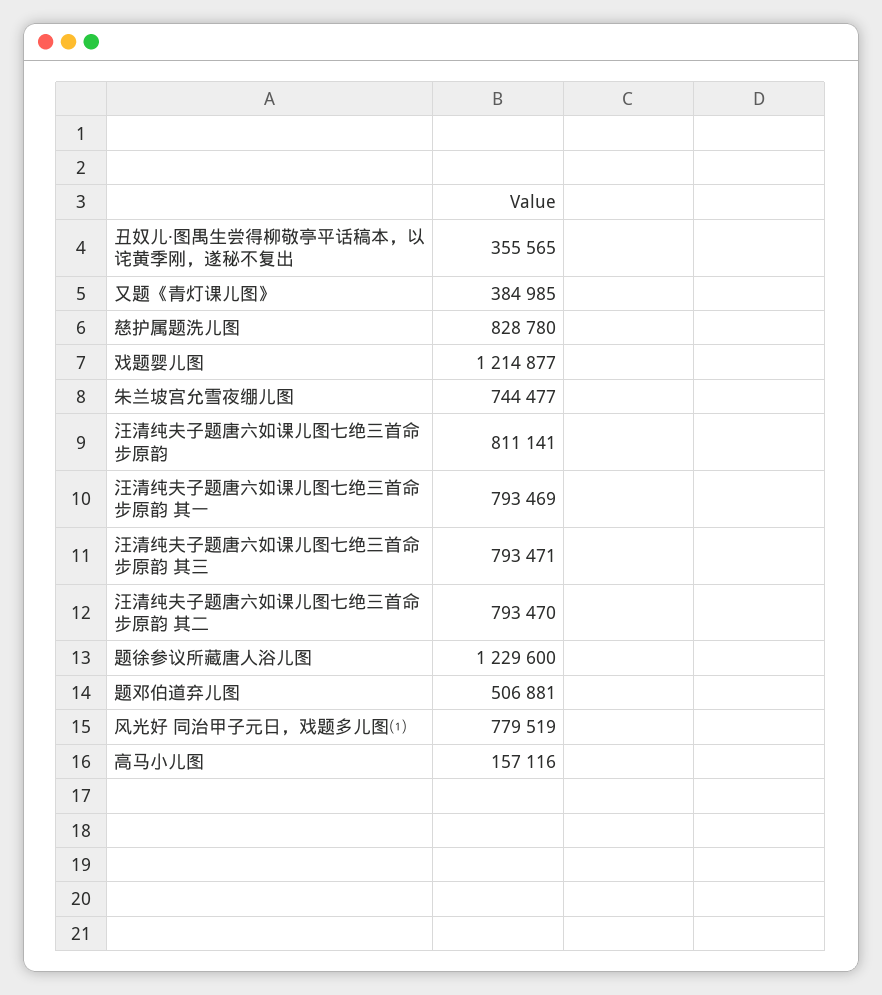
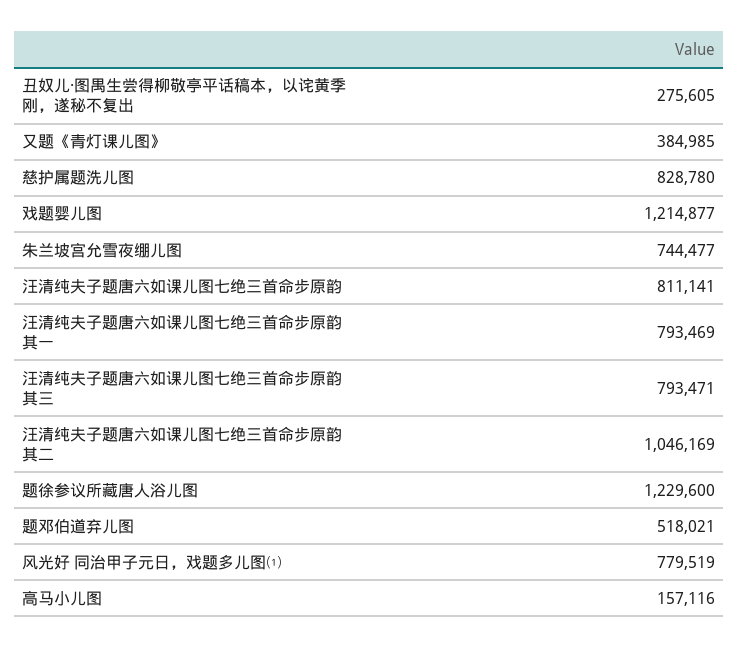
  {
-   "丑奴儿·图禺生尝得柳敬亭平话稿本，以诧黄季刚，遂秘不复出": 355565,
+   "丑奴儿·图禺生尝得柳敬亭平话稿本，以诧黄季刚，遂秘不复出": 275605,
    "又题《青灯课儿图》": 384985,
    "慈护属题洗儿图": 828780,
    "戏题婴儿图": 1214877,
    "朱兰坡宫允雪夜绷儿图": 744477,
    "汪清纯夫子题唐六如课儿图七绝三首命步原韵": 811141,
    "汪清纯夫子题唐六如课儿图七绝三首命步原韵 其一": 793469,
    "汪清纯夫子题唐六如课儿图七绝三首命步原韵 其三": 793471,
-   "汪清纯夫子题唐六如课儿图七绝三首命步原韵 其二": 793470,
+   "汪清纯夫子题唐六如课儿图七绝三首命步原韵 其二": 1046169,
    "题徐参议所藏唐人浴儿图": 1229600,
-   "题邓伯道弃儿图": 506881,
+   "题邓伯道弃儿图": 518021,
    "风光好 同治甲子元日，戏题多儿图⑴": 779519,
    "高马小儿图": 157116
  }

